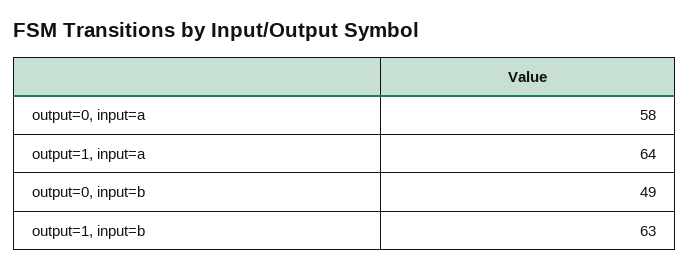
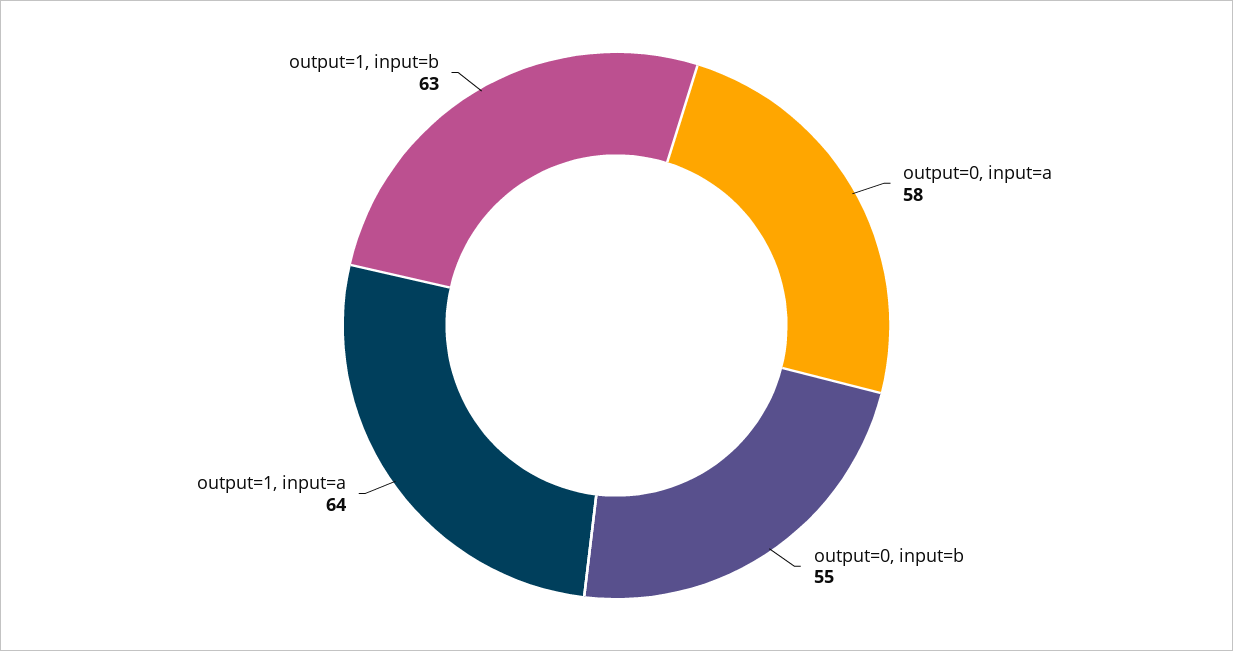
  {
    "output=0, input=a": 58,
    "output=1, input=a": 64,
-   "output=0, input=b": 49,
+   "output=0, input=b": 55,
    "output=1, input=b": 63
  }

